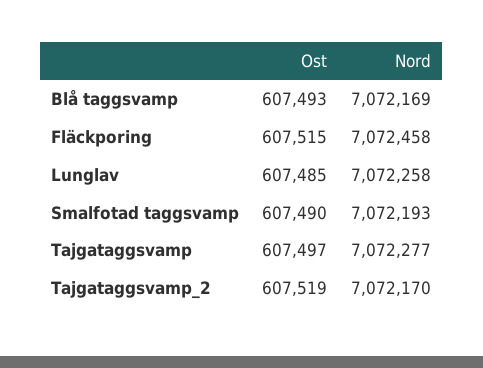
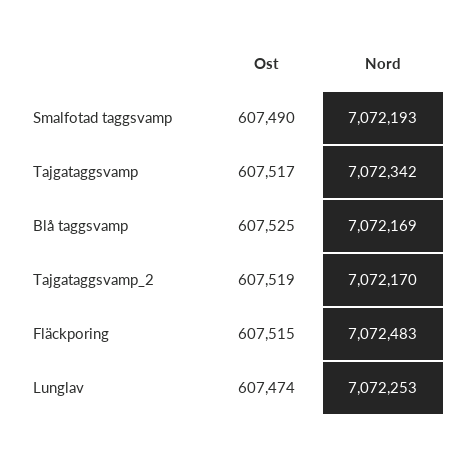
  {
    "Ost": {
-     "Blå taggsvamp": 607493,
+     "Blå taggsvamp": 607525,
      "Fläckporing": 607515,
-     "Lunglav": 607485,
+     "Lunglav": 607474,
      "Smalfotad taggsvamp": 607490,
-     "Tajgataggsvamp": 607497,
+     "Tajgataggsvamp": 607517,
      "Tajgataggsvamp_2": 607519
    },
    "Nord": {
      "Blå taggsvamp": 7072169,
-     "Fläckporing": 7072458,
+     "Fläckporing": 7072483,
-     "Lunglav": 7072258,
+     "Lunglav": 7072253,
      "Smalfotad taggsvamp": 7072193,
-     "Tajgataggsvamp": 7072277,
+     "Tajgataggsvamp": 7072342,
      "Tajgataggsvamp_2": 7072170
    }
  }

